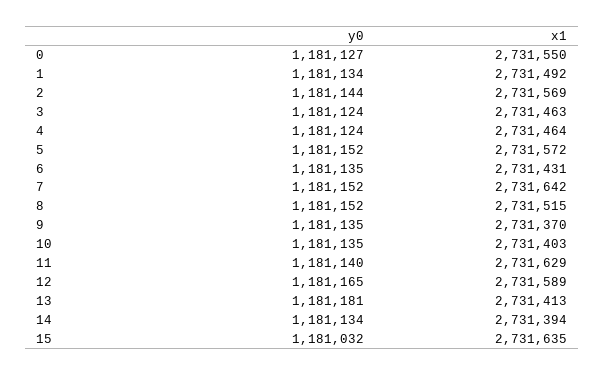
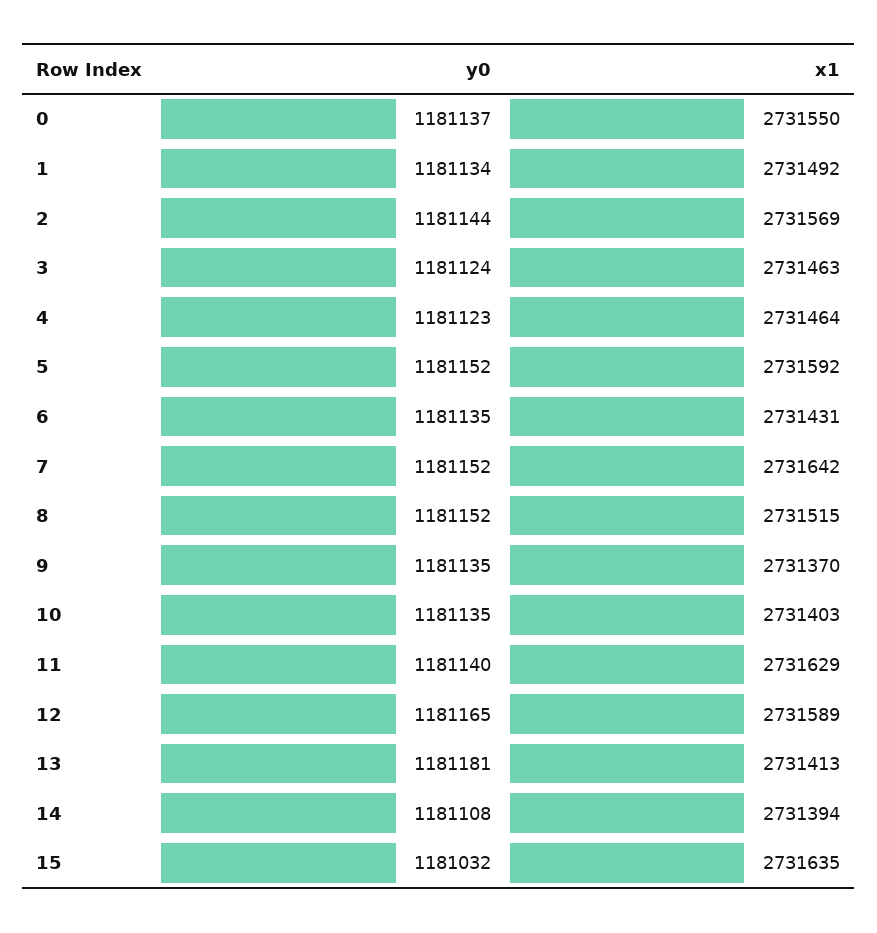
  {
    "y0": {
-     "0": 1181127,
+     "0": 1181137,
      "1": 1181134,
      "2": 1181144,
      "3": 1181124,
-     "4": 1181124,
+     "4": 1181123,
      "5": 1181152,
      "6": 1181135,
      "7": 1181152,
      "8": 1181152,
      "9": 1181135,
      "10": 1181135,
      "11": 1181140,
      "12": 1181165,
      "13": 1181181,
-     "14": 1181134,
+     "14": 1181108,
      "15": 1181032
    },
    "x1": {
      "0": 2731550,
      "1": 2731492,
      "2": 2731569,
      "3": 2731463,
      "4": 2731464,
-     "5": 2731572,
+     "5": 2731592,
      "6": 2731431,
      "7": 2731642,
      "8": 2731515,
      "9": 2731370,
      "10": 2731403,
      "11": 2731629,
      "12": 2731589,
      "13": 2731413,
      "14": 2731394,
      "15": 2731635
    }
  }

